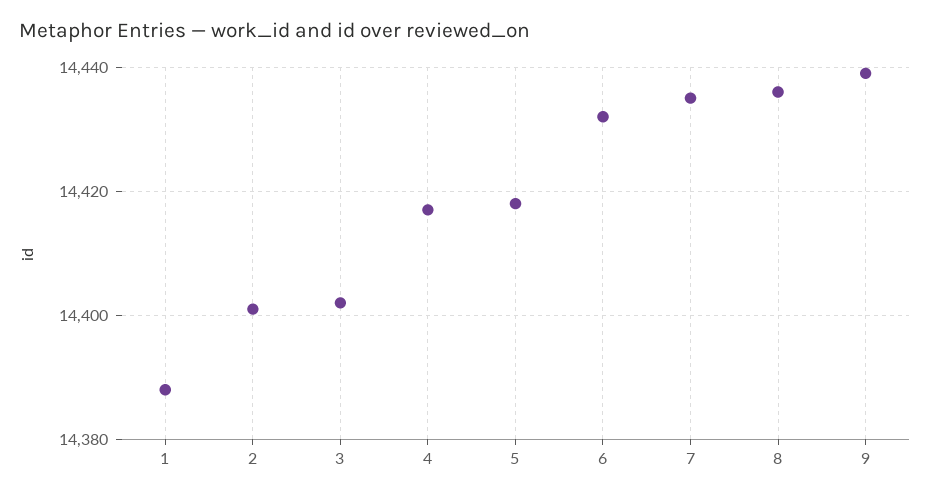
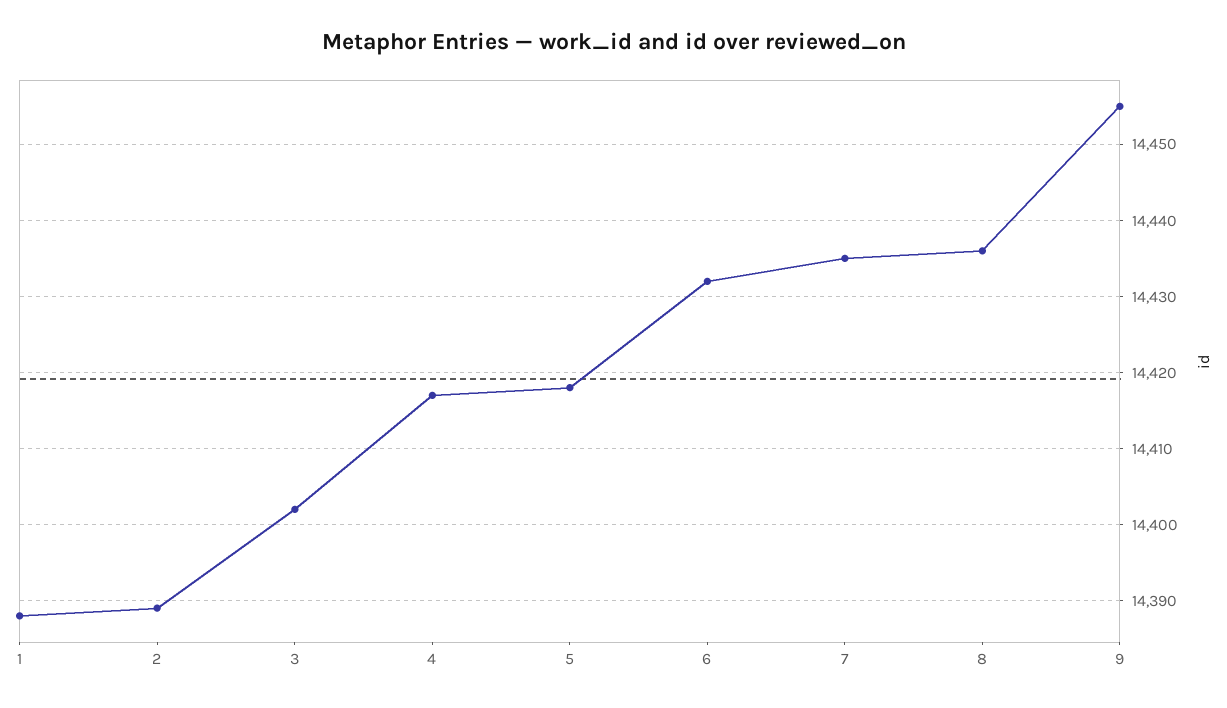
  {
    "1": 14388,
-   "2": 14400,
+   "2": 14389,
    "3": 14402,
    "4": 14417,
    "5": 14418,
    "6": 14432,
    "7": 14435,
    "8": 14436,
-   "9": 14440
+   "9": 14455
  }

